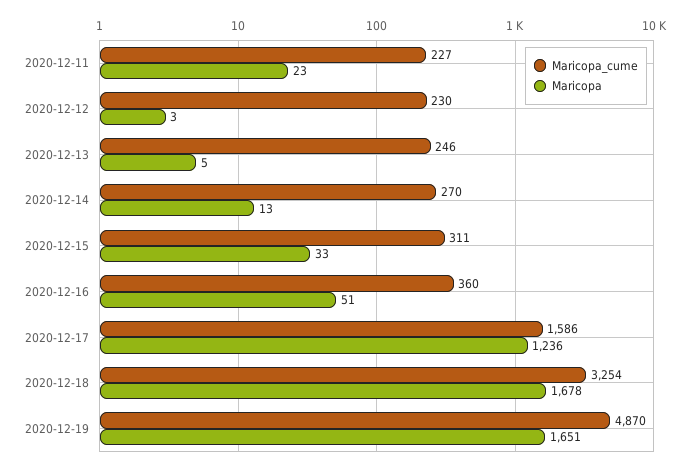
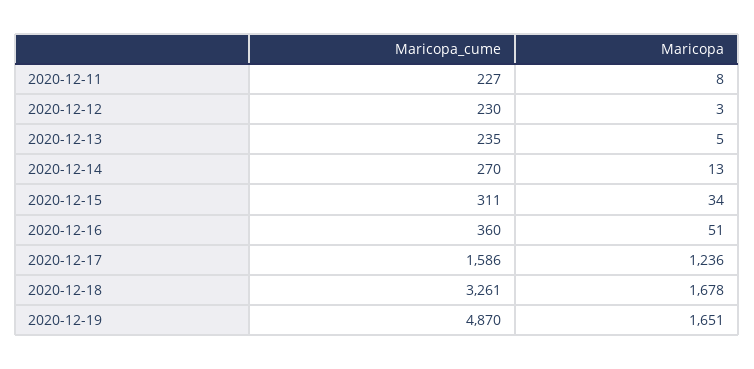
  {
    "Maricopa_cume": {
      "2020-12-11": 227,
      "2020-12-12": 230,
-     "2020-12-13": 246,
+     "2020-12-13": 235,
      "2020-12-14": 270,
      "2020-12-15": 311,
      "2020-12-16": 360,
      "2020-12-17": 1586,
-     "2020-12-18": 3254,
+     "2020-12-18": 3261,
      "2020-12-19": 4870
    },
    "Maricopa": {
-     "2020-12-11": 23,
+     "2020-12-11": 8,
      "2020-12-12": 3,
      "2020-12-13": 5,
      "2020-12-14": 13,
-     "2020-12-15": 33,
+     "2020-12-15": 34,
      "2020-12-16": 51,
      "2020-12-17": 1236,
      "2020-12-18": 1678,
      "2020-12-19": 1651
    }
  }

